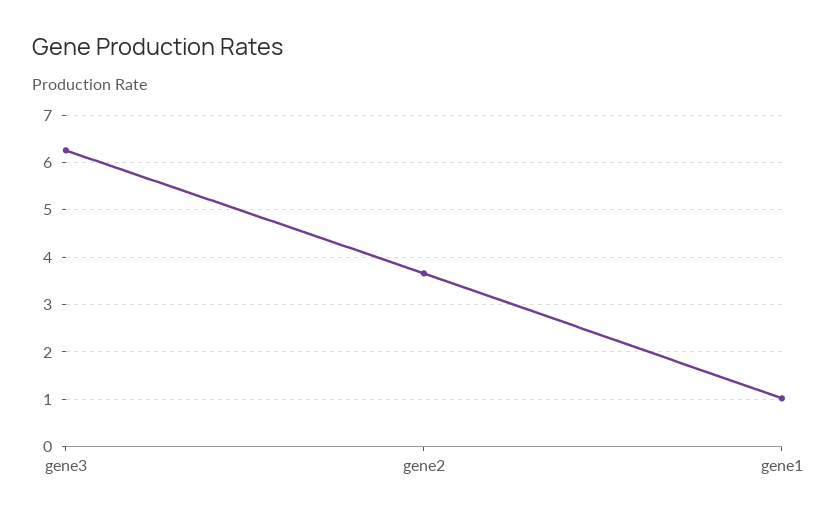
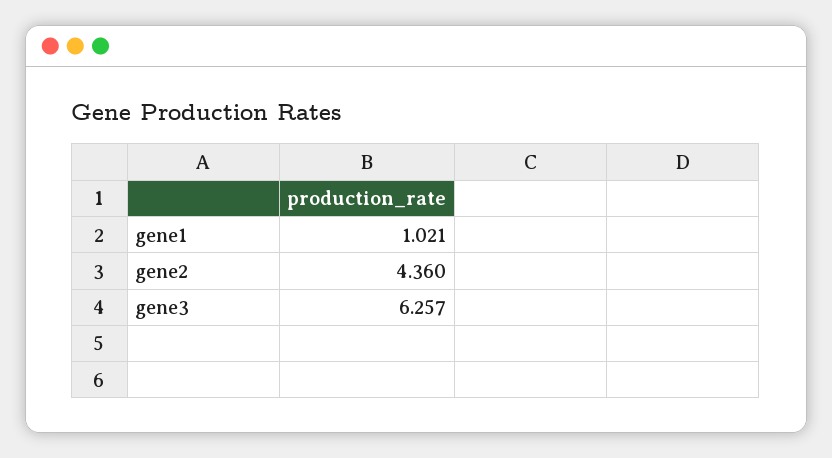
  {
    "gene3": 6.257,
-   "gene2": 3.6,
+   "gene2": 4.36,
    "gene1": 1.021
  }

